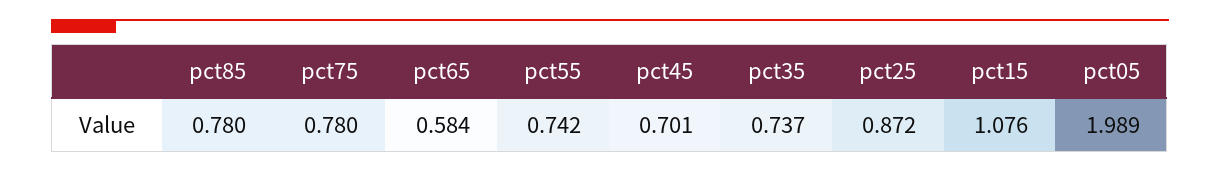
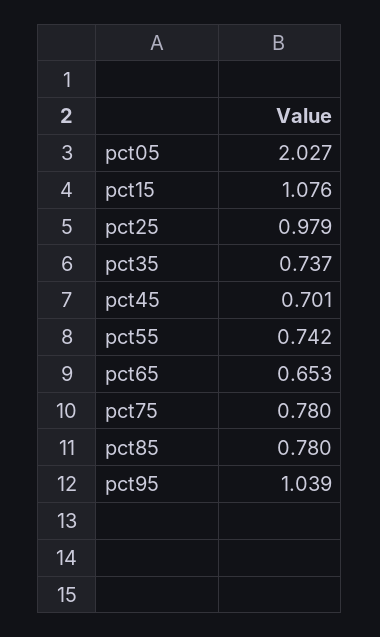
  {
    "pct85": 0.78,
    "pct75": 0.78,
-   "pct65": 0.584,
+   "pct65": 0.653,
    "pct55": 0.742,
    "pct45": 0.701,
    "pct35": 0.737,
-   "pct25": 0.872,
+   "pct25": 0.979,
    "pct15": 1.076,
-   "pct05": 1.989
+   "pct05": 2.027,
+   "pct95": 1.039
  }

